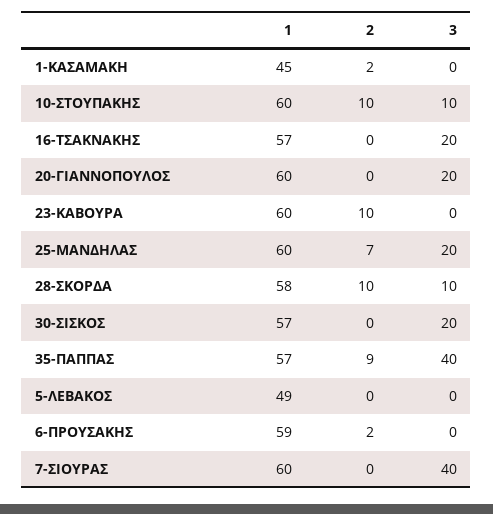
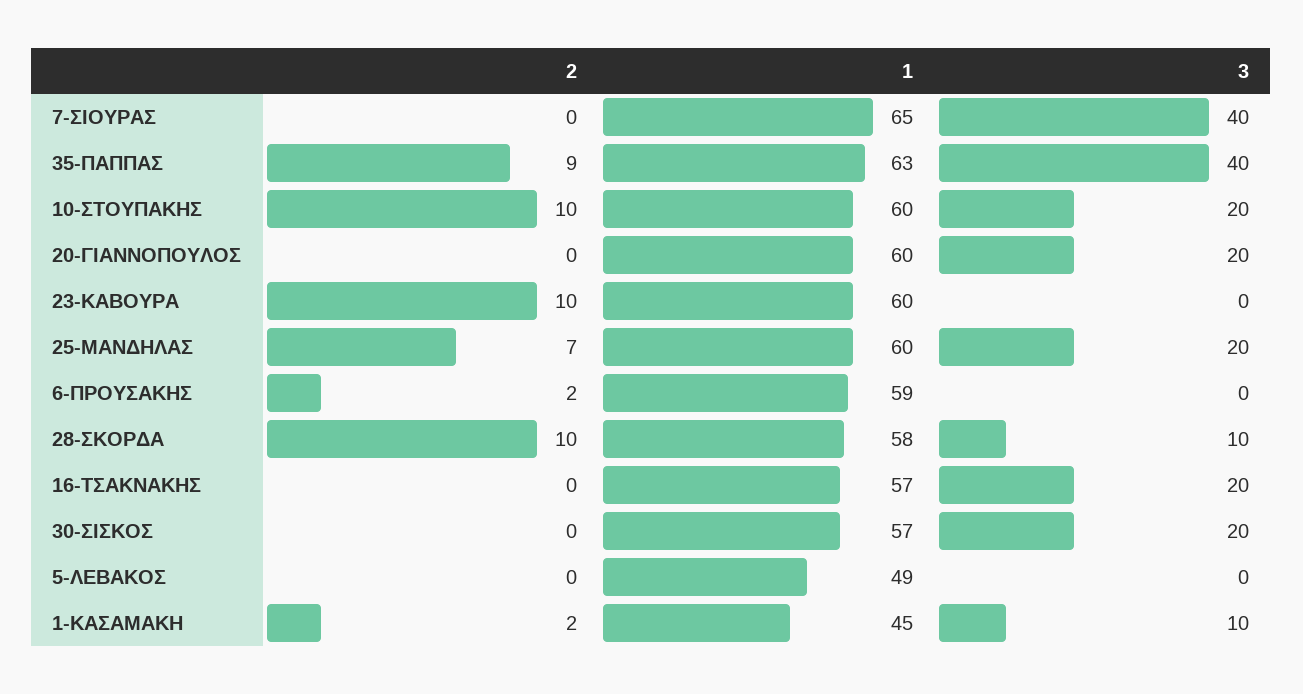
  {
    "1": {
      "1-ΚΑΣΑΜΑΚΗ": 45,
      "10-ΣΤΟΥΠΑΚΗΣ": 60,
      "16-ΤΣΑΚΝΑΚΗΣ": 57,
      "20-ΓΙΑΝΝΟΠΟΥΛΟΣ": 60,
      "23-ΚΑΒΟΥΡΑ": 60,
      "25-ΜΑΝΔΗΛΑΣ": 60,
      "28-ΣΚΟΡΔΑ": 58,
      "30-ΣΙΣΚΟΣ": 57,
-     "35-ΠΑΠΠΑΣ": 57,
+     "35-ΠΑΠΠΑΣ": 63,
      "5-ΛΕΒΑΚΟΣ": 49,
      "6-ΠΡΟΥΣΑΚΗΣ": 59,
-     "7-ΣΙΟΥΡΑΣ": 60
+     "7-ΣΙΟΥΡΑΣ": 65
    },
    "2": {
      "1-ΚΑΣΑΜΑΚΗ": 2,
      "10-ΣΤΟΥΠΑΚΗΣ": 10,
      "16-ΤΣΑΚΝΑΚΗΣ": 0,
      "20-ΓΙΑΝΝΟΠΟΥΛΟΣ": 0,
      "23-ΚΑΒΟΥΡΑ": 10,
      "25-ΜΑΝΔΗΛΑΣ": 7,
      "28-ΣΚΟΡΔΑ": 10,
      "30-ΣΙΣΚΟΣ": 0,
      "35-ΠΑΠΠΑΣ": 9,
      "5-ΛΕΒΑΚΟΣ": 0,
      "6-ΠΡΟΥΣΑΚΗΣ": 2,
      "7-ΣΙΟΥΡΑΣ": 0
    },
    "3": {
-     "1-ΚΑΣΑΜΑΚΗ": 0,
+     "1-ΚΑΣΑΜΑΚΗ": 10,
-     "10-ΣΤΟΥΠΑΚΗΣ": 10,
+     "10-ΣΤΟΥΠΑΚΗΣ": 20,
      "16-ΤΣΑΚΝΑΚΗΣ": 20,
      "20-ΓΙΑΝΝΟΠΟΥΛΟΣ": 20,
      "23-ΚΑΒΟΥΡΑ": 0,
      "25-ΜΑΝΔΗΛΑΣ": 20,
      "28-ΣΚΟΡΔΑ": 10,
      "30-ΣΙΣΚΟΣ": 20,
      "35-ΠΑΠΠΑΣ": 40,
      "5-ΛΕΒΑΚΟΣ": 0,
      "6-ΠΡΟΥΣΑΚΗΣ": 0,
      "7-ΣΙΟΥΡΑΣ": 40
    }
  }

